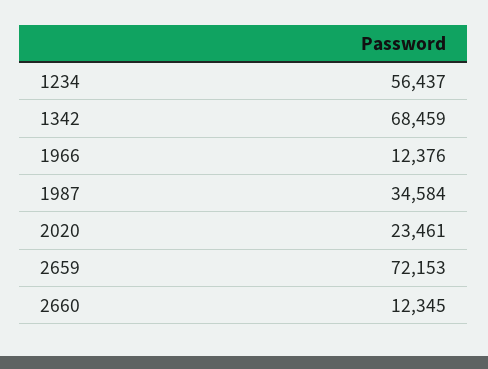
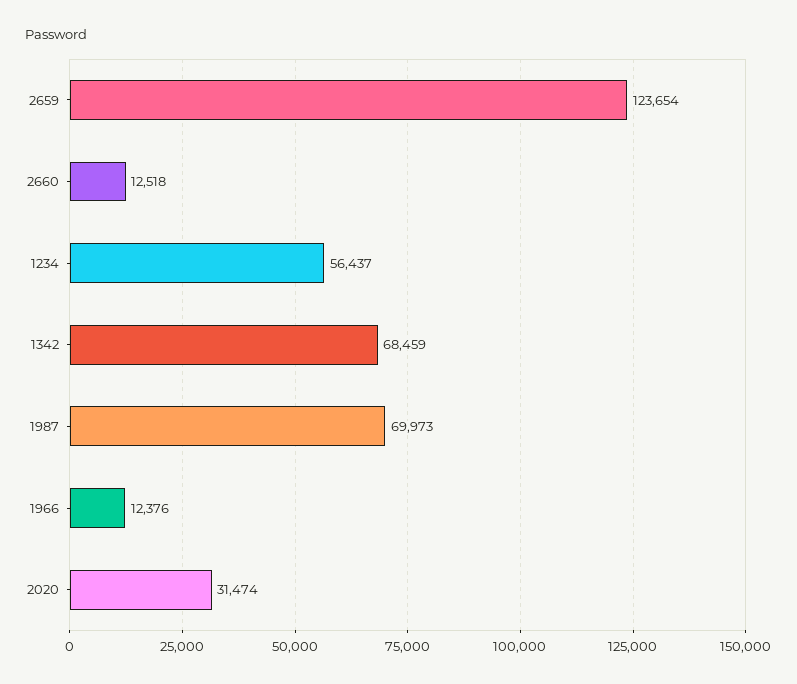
  {
    "1234": 56437,
    "1342": 68459,
    "1966": 12376,
-   "1987": 34584,
+   "1987": 69973,
-   "2020": 23461,
+   "2020": 31474,
-   "2659": 72153,
+   "2659": 123654,
-   "2660": 12345
+   "2660": 12518
  }

